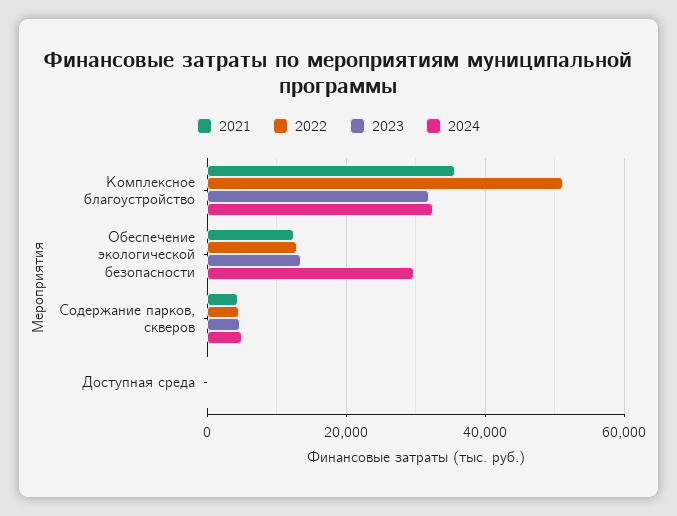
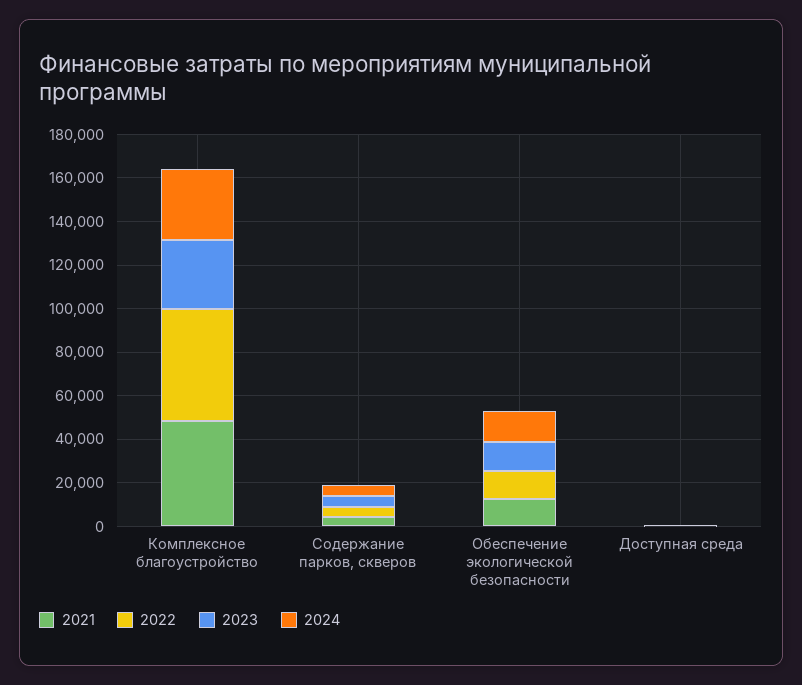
  {
    "2021": {
-     "Комплексное благоустройство": 36000,
+     "Комплексное благоустройство": 50000,
      "Обеспечение экологической безопасности": 12000,
      "Содержание парков, скверов": 4000,
      "Доступная среда": 0
    },
    "2022": {
      "Комплексное благоустройство": 52000,
      "Обеспечение экологической безопасности": 12000,
      "Содержание парков, скверов": 4000,
      "Доступная среда": 0
    },
    "2023": {
      "Комплексное благоустройство": 32000,
      "Обеспечение экологической безопасности": 14000,
      "Содержание парков, скверов": 4000,
      "Доступная среда": 0
    },
    "2024": {
      "Комплексное благоустройство": 32000,
-     "Обеспечение экологической безопасности": 30000,
+     "Обеспечение экологической безопасности": 15000,
      "Содержание парков, скверов": 4000,
      "Доступная среда": 0
    }
  }

